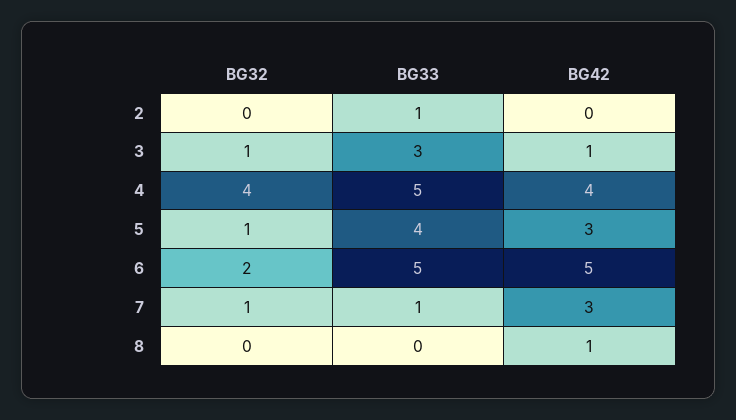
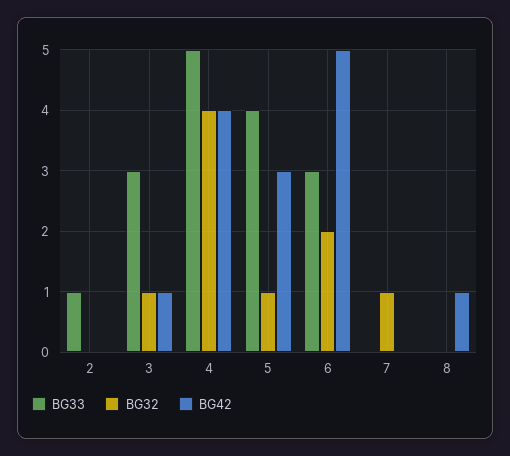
  {
    "BG32": {
      "2": 0,
      "3": 1,
      "4": 4,
      "5": 1,
      "6": 2,
      "7": 1,
      "8": 0
    },
    "BG33": {
      "2": 1,
      "3": 3,
      "4": 5,
      "5": 4,
-     "6": 5,
+     "6": 3,
-     "7": 1,
+     "7": 0,
      "8": 0
    },
    "BG42": {
      "2": 0,
      "3": 1,
      "4": 4,
      "5": 3,
      "6": 5,
-     "7": 3,
+     "7": 0,
      "8": 1
    }
  }

